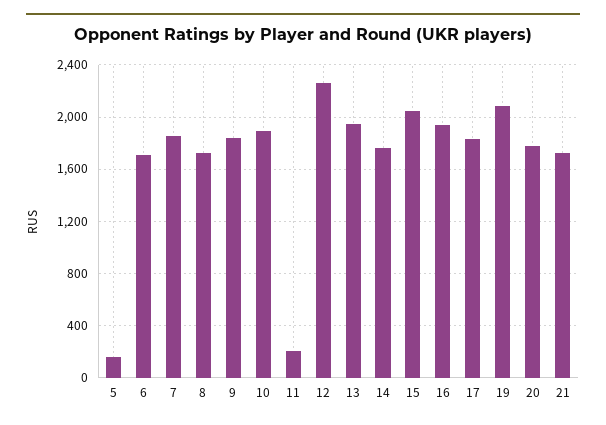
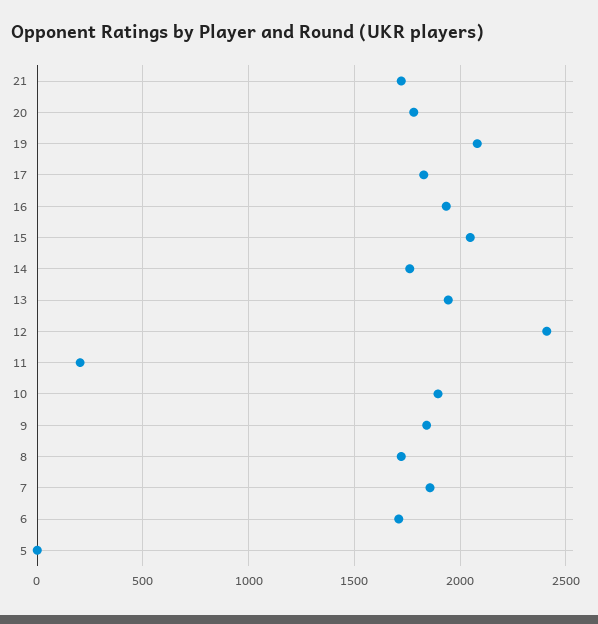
  {
-   "5": 150,
+   "5": 0,
    "6": 1700,
    "7": 1850,
    "8": 1700,
    "9": 1850,
    "10": 1900,
    "11": 200,
-   "12": 2250,
+   "12": 2400,
    "13": 1950,
    "14": 1750,
    "15": 2050,
    "16": 1950,
    "17": 1850,
    "19": 2100,
    "20": 1800,
    "21": 1700
  }

